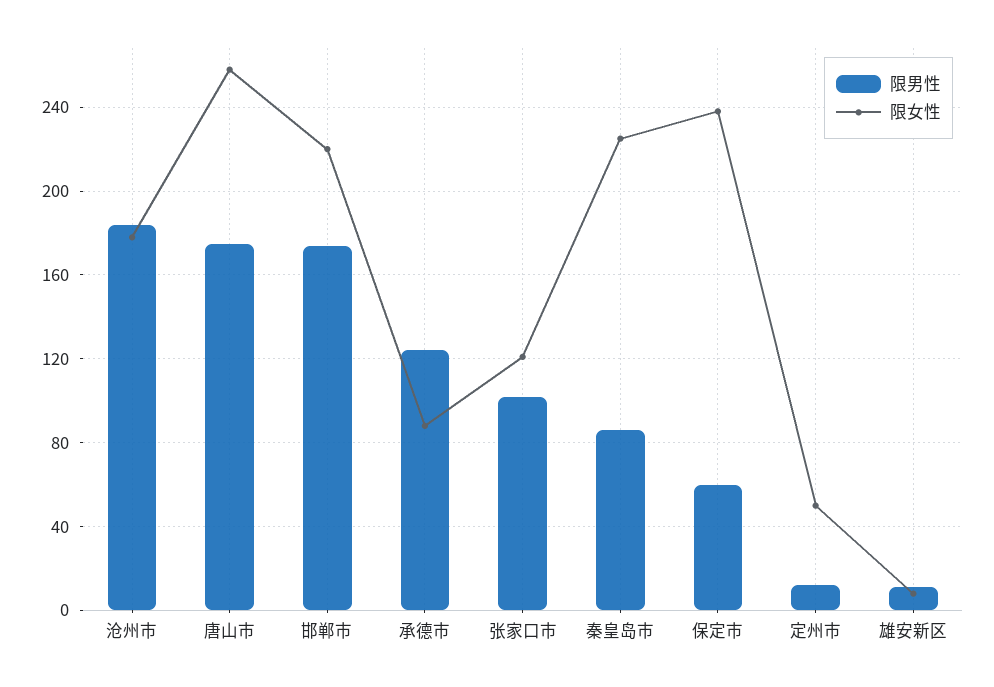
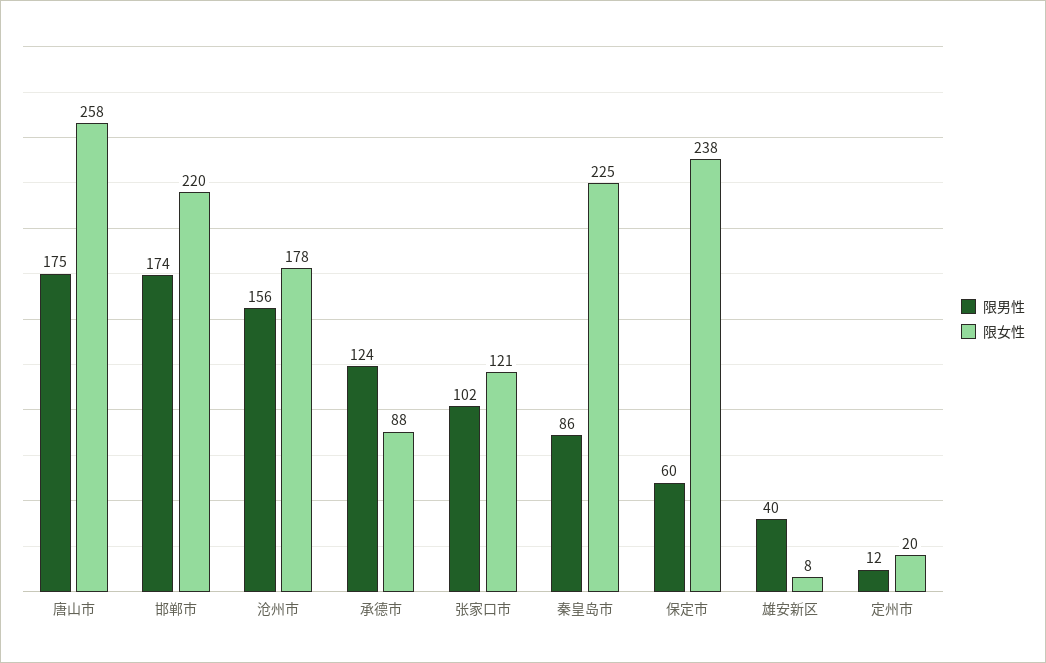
  {
    "限男性": {
-     "沧州市": 185,
+     "沧州市": 156,
      "唐山市": 175,
      "邯郸市": 174,
      "承德市": 124,
      "张家口市": 102,
      "秦皇岛市": 86,
      "保定市": 60,
      "定州市": 12,
-     "雄安新区": 10
+     "雄安新区": 40
    },
    "限女性": {
      "沧州市": 178,
      "唐山市": 258,
      "邯郸市": 220,
      "承德市": 88,
      "张家口市": 121,
      "秦皇岛市": 225,
      "保定市": 238,
-     "定州市": 50,
+     "定州市": 20,
      "雄安新区": 8
    }
  }

